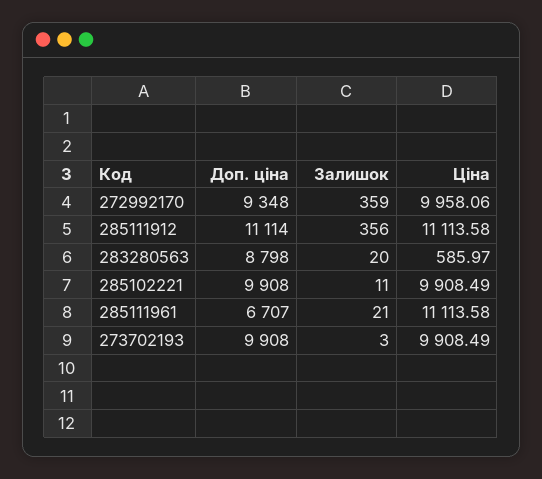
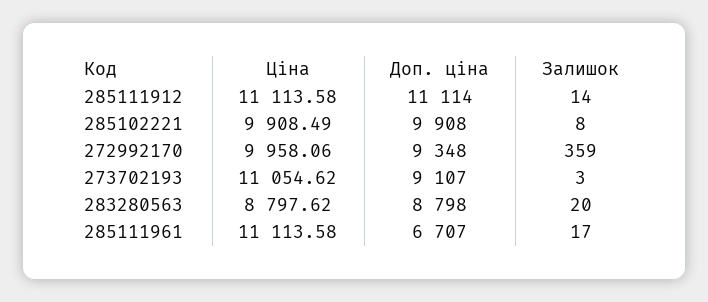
  {
    "Доп. ціна": {
      "272992170": 9348,
      "285111912": 11114,
      "283280563": 8798,
      "285102221": 9908,
      "285111961": 6707,
-     "273702193": 9908
+     "273702193": 9107
    },
    "Залишок": {
      "272992170": 359,
-     "285111912": 356,
+     "285111912": 14,
      "283280563": 20,
-     "285102221": 11,
+     "285102221": 8,
-     "285111961": 21,
+     "285111961": 17,
      "273702193": 3
    },
    "Ціна": {
      "272992170": 9958.06,
      "285111912": 11113.58,
-     "283280563": 585.97,
+     "283280563": 8797.62,
      "285102221": 9908.49,
      "285111961": 11113.58,
-     "273702193": 9908.49
+     "273702193": 11054.62
    }
  }

